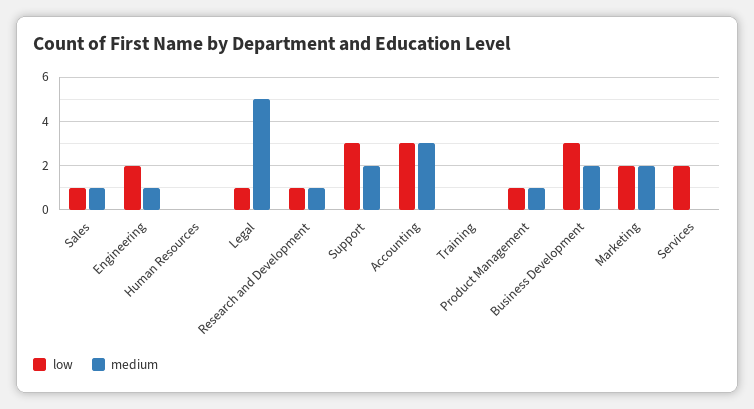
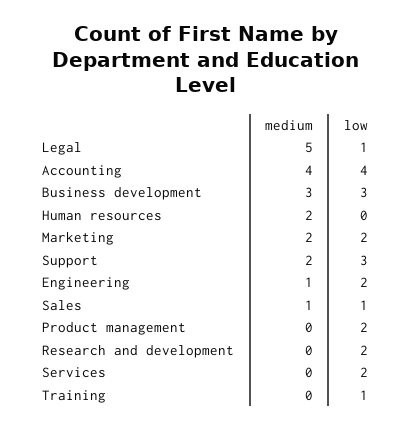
  {
    "low": {
      "Sales": 1,
      "Engineering": 2,
      "Human Resources": 0,
      "Legal": 1,
-     "Research and Development": 1,
+     "Research and Development": 2,
      "Support": 3,
-     "Accounting": 3,
+     "Accounting": 4,
-     "Training": 0,
+     "Training": 1,
-     "Product Management": 1,
+     "Product Management": 2,
      "Business Development": 3,
      "Marketing": 2,
      "Services": 2
    },
    "medium": {
      "Sales": 1,
      "Engineering": 1,
-     "Human Resources": 0,
+     "Human Resources": 2,
      "Legal": 5,
-     "Research and Development": 1,
+     "Research and Development": 0,
      "Support": 2,
-     "Accounting": 3,
+     "Accounting": 4,
      "Training": 0,
-     "Product Management": 1,
+     "Product Management": 0,
-     "Business Development": 2,
+     "Business Development": 3,
      "Marketing": 2,
      "Services": 0
    }
  }

